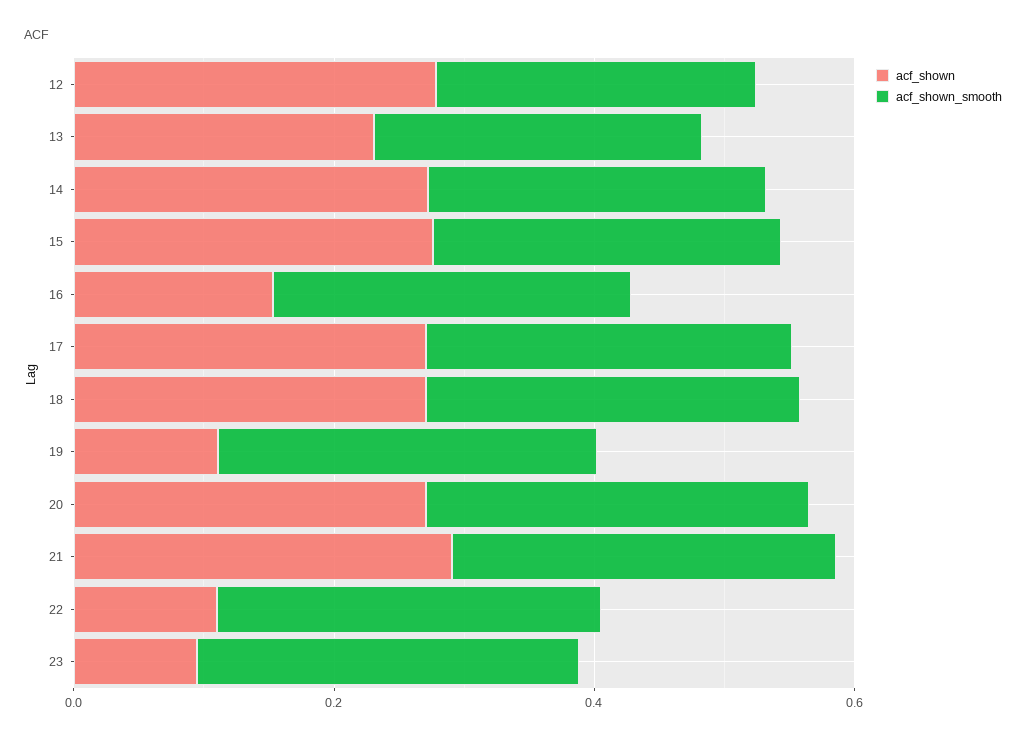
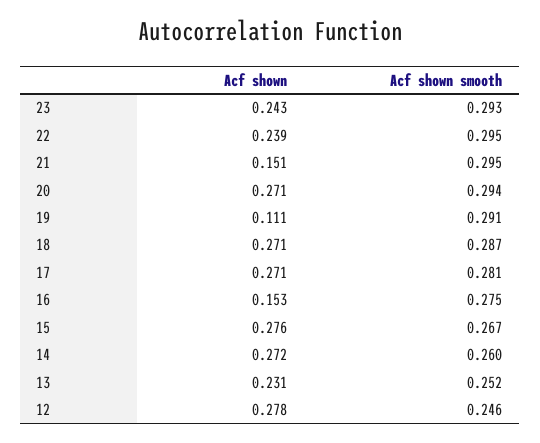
  {
    "acf_shown": {
      "12": 0.278,
      "13": 0.231,
      "14": 0.272,
      "15": 0.276,
      "16": 0.153,
      "17": 0.271,
      "18": 0.271,
      "19": 0.111,
      "20": 0.271,
-     "21": 0.3,
+     "21": 0.151,
-     "22": 0.1,
+     "22": 0.239,
-     "23": 0.1
+     "23": 0.243
    },
    "acf_shown_smooth": {
      "12": 0.246,
      "13": 0.252,
      "14": 0.26,
      "15": 0.267,
      "16": 0.275,
      "17": 0.281,
      "18": 0.287,
      "19": 0.291,
      "20": 0.294,
      "21": 0.295,
      "22": 0.295,
      "23": 0.293
    }
  }

